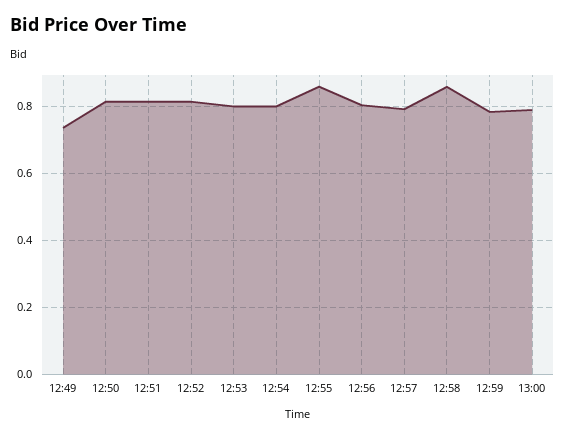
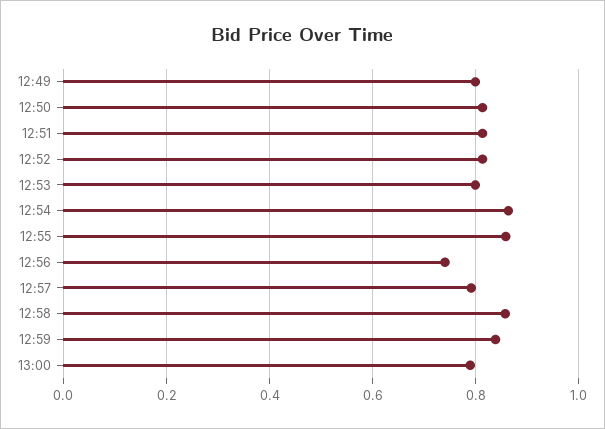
  {
-   "12:49": 0.74,
+   "12:49": 0.8,
    "12:50": 0.82,
    "12:51": 0.82,
    "12:52": 0.82,
    "12:53": 0.8,
-   "12:54": 0.8,
+   "12:54": 0.86,
    "12:55": 0.86,
-   "12:56": 0.8,
+   "12:56": 0.74,
    "12:57": 0.8,
    "12:58": 0.86,
-   "12:59": 0.78,
+   "12:59": 0.84,
    "13:00": 0.78
  }

